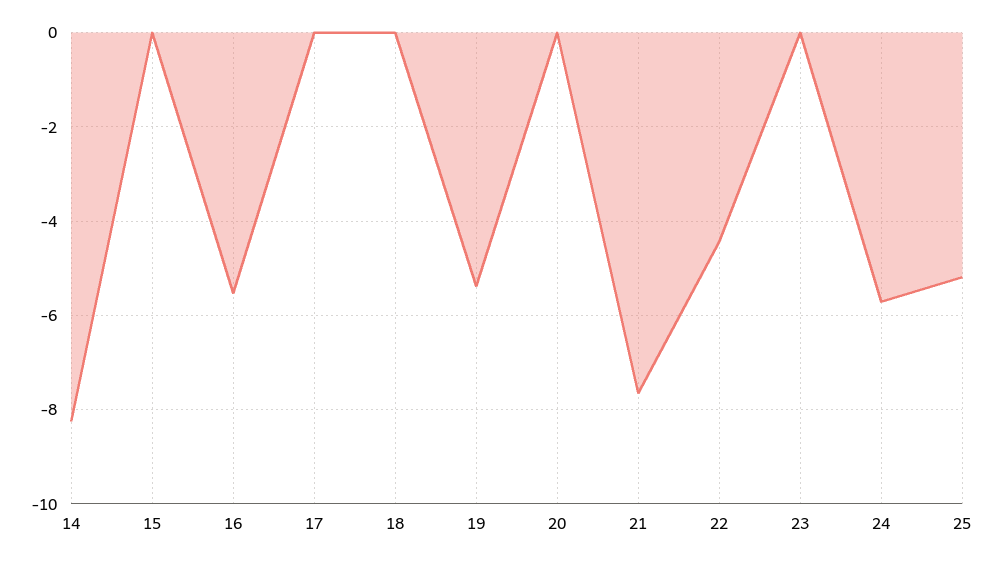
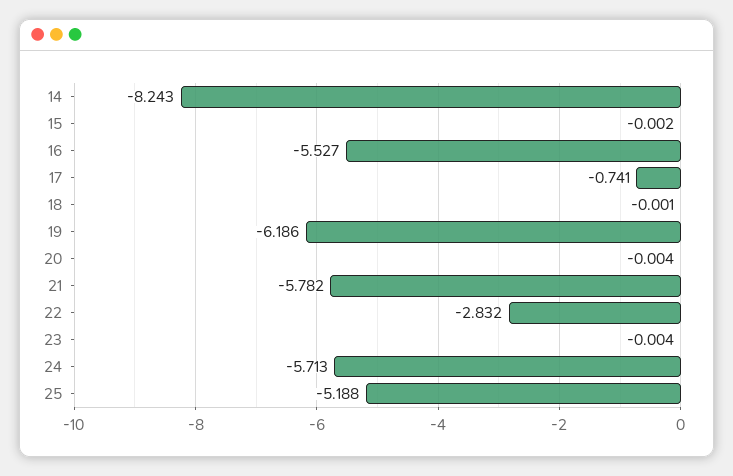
  {
    "14": -8.243,
    "15": -0.002,
    "16": -5.527,
-   "17": 0,
+   "17": -0.741,
    "18": -0.001,
-   "19": -5.4,
+   "19": -6.186,
    "20": -0.004,
-   "21": -7.6,
+   "21": -5.782,
-   "22": -4.4,
+   "22": -2.832,
    "23": -0.004,
    "24": -5.713,
    "25": -5.188
  }

